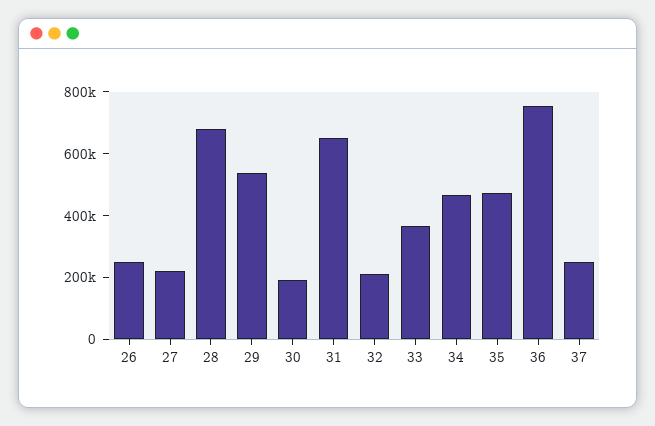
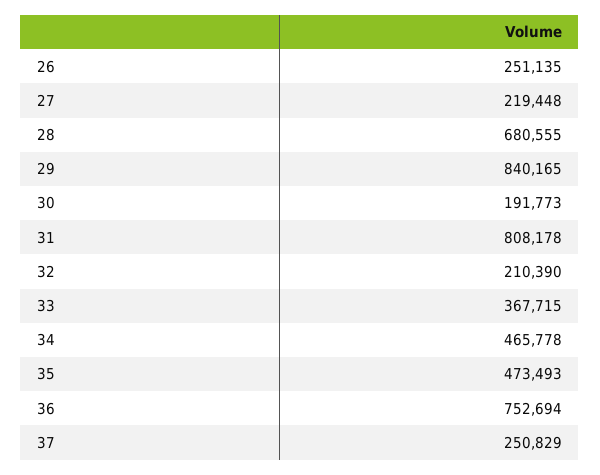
  {
    "26": 251135,
    "27": 219448,
    "28": 680555,
-   "29": 550000,
+   "29": 840165,
    "30": 191773,
-   "31": 650000,
+   "31": 808178,
    "32": 210390,
    "33": 367715,
    "34": 465778,
    "35": 473493,
    "36": 752694,
    "37": 250829
  }

